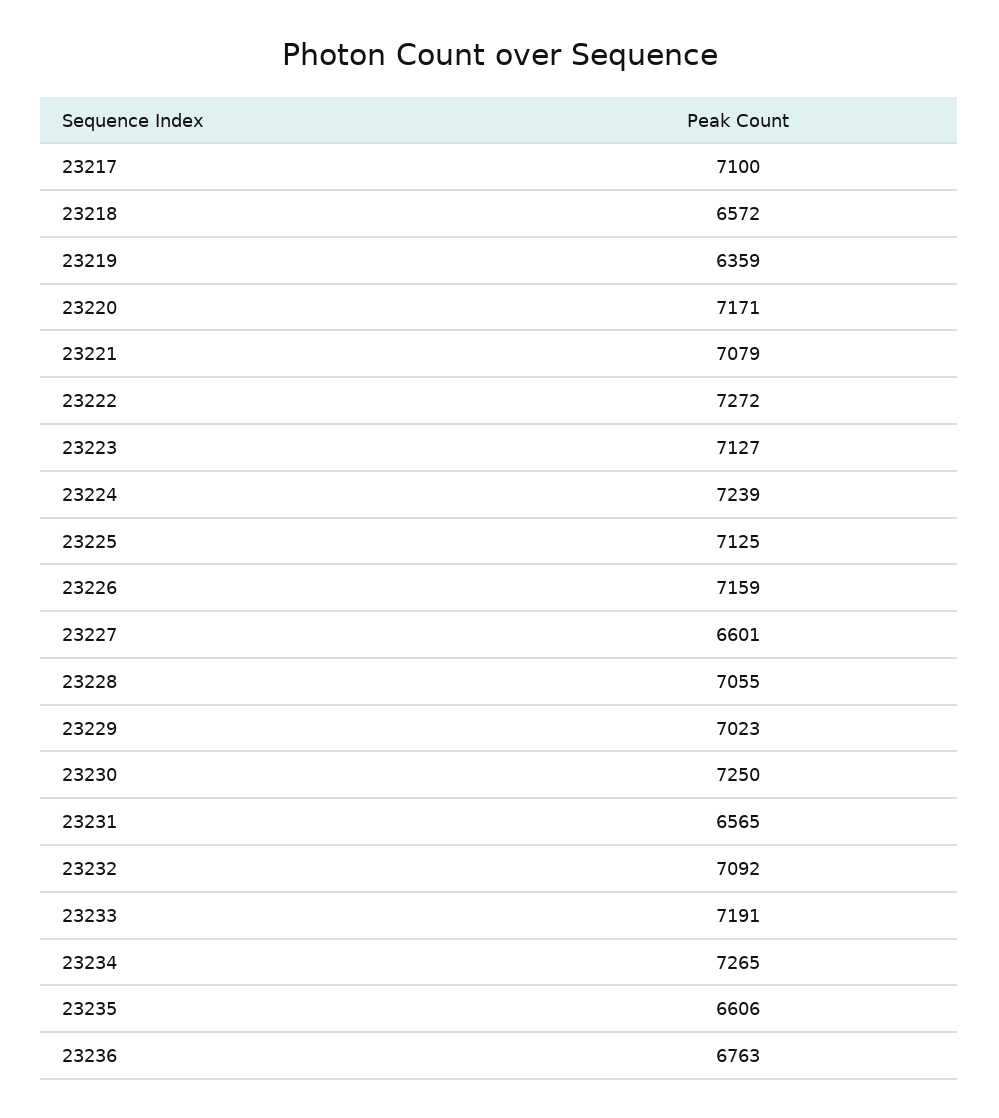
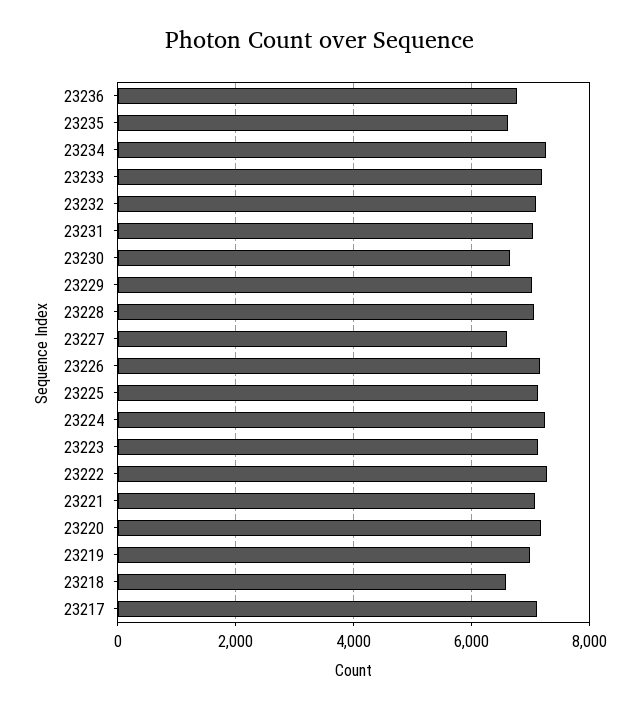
  {
    "23217": 7100,
    "23218": 6572,
-   "23219": 6359,
+   "23219": 7000,
    "23220": 7171,
    "23221": 7079,
    "23222": 7272,
    "23223": 7127,
    "23224": 7239,
    "23225": 7125,
    "23226": 7159,
    "23227": 6601,
    "23228": 7055,
    "23229": 7023,
-   "23230": 7250,
+   "23230": 6600,
-   "23231": 6565,
+   "23231": 7000,
    "23232": 7092,
    "23233": 7191,
    "23234": 7265,
    "23235": 6606,
    "23236": 6763
  }

